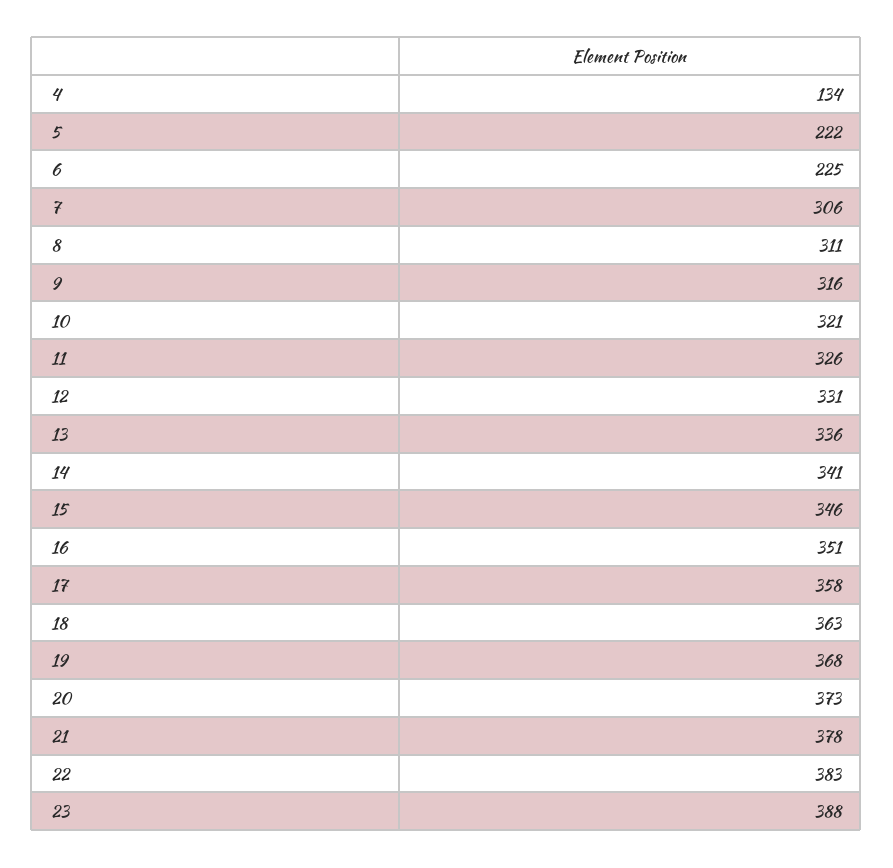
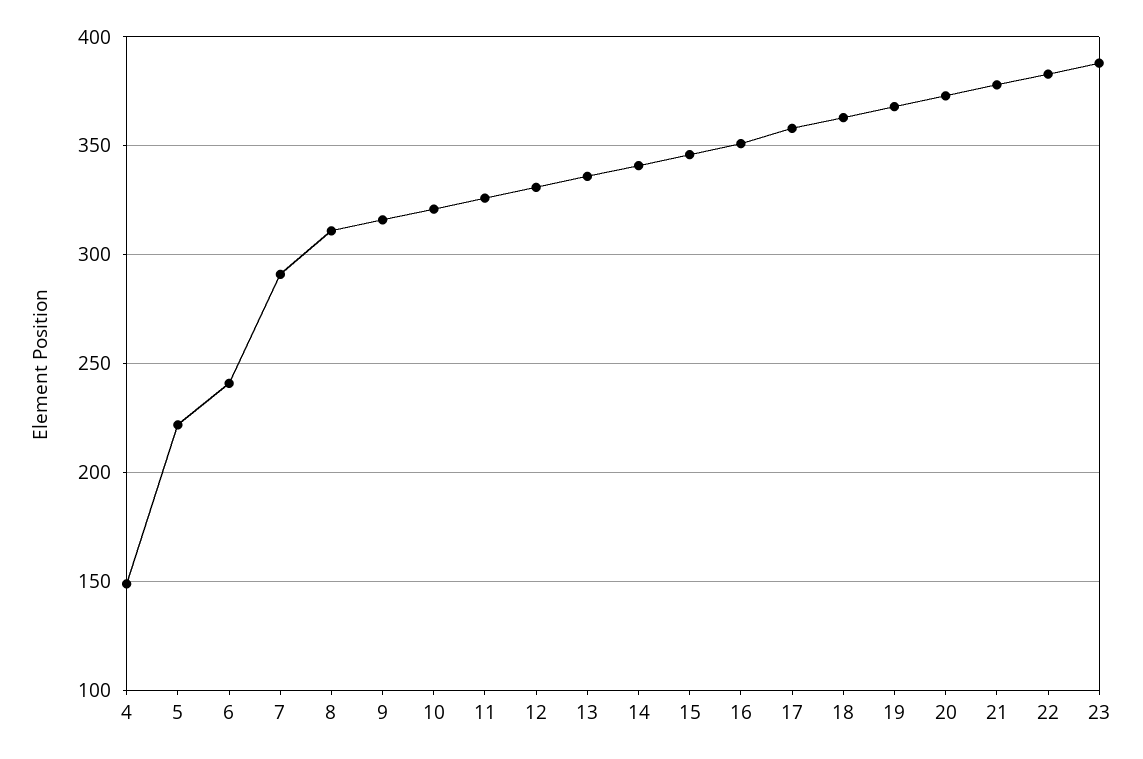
  {
-   "4": 134,
+   "4": 150,
    "5": 222,
-   "6": 225,
+   "6": 240,
-   "7": 306,
+   "7": 290,
    "8": 311,
    "9": 316,
    "10": 321,
    "11": 326,
    "12": 331,
    "13": 336,
    "14": 341,
    "15": 346,
    "16": 351,
    "17": 358,
    "18": 363,
    "19": 368,
    "20": 373,
    "21": 378,
    "22": 383,
    "23": 388
  }

